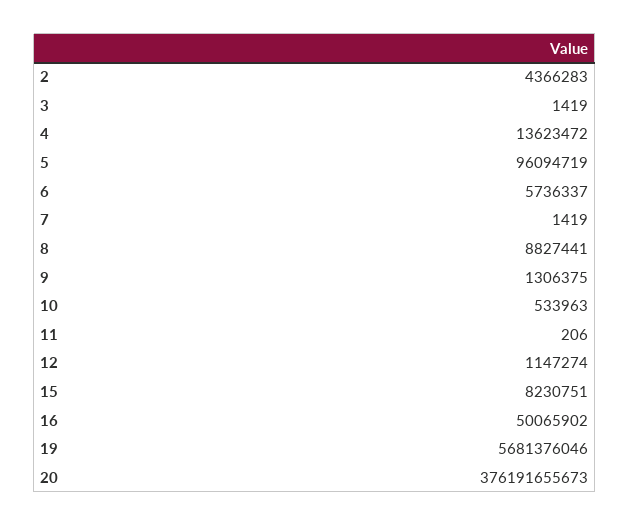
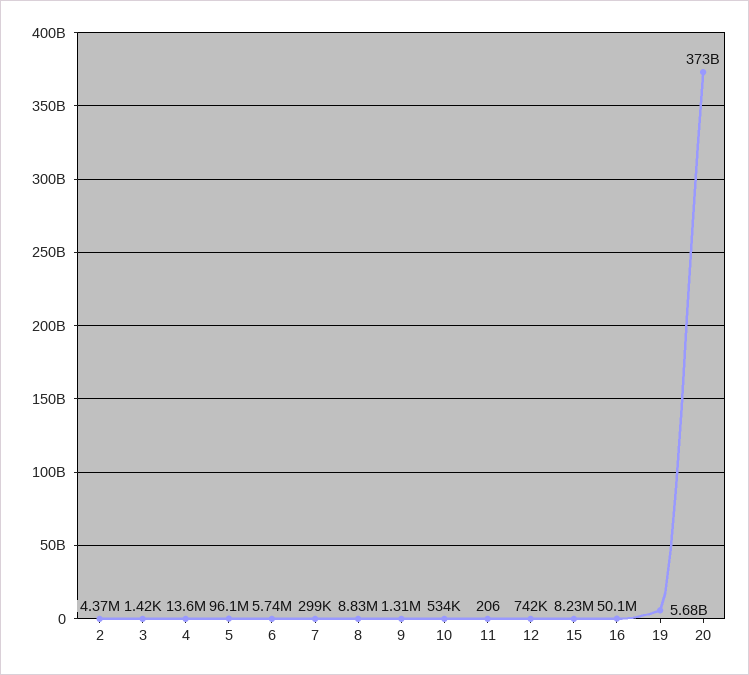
  {
    "2": 4366283,
    "3": 1419,
    "4": 13623472,
    "5": 96094719,
    "6": 5736337,
-   "7": 1419,
+   "7": 299000,
    "8": 8827441,
    "9": 1306375,
    "10": 533963,
    "11": 206,
-   "12": 1147274,
+   "12": 742000,
    "15": 8230751,
    "16": 50065902,
    "19": 5681376046,
-   "20": 376191655673
+   "20": 373000000000
  }

